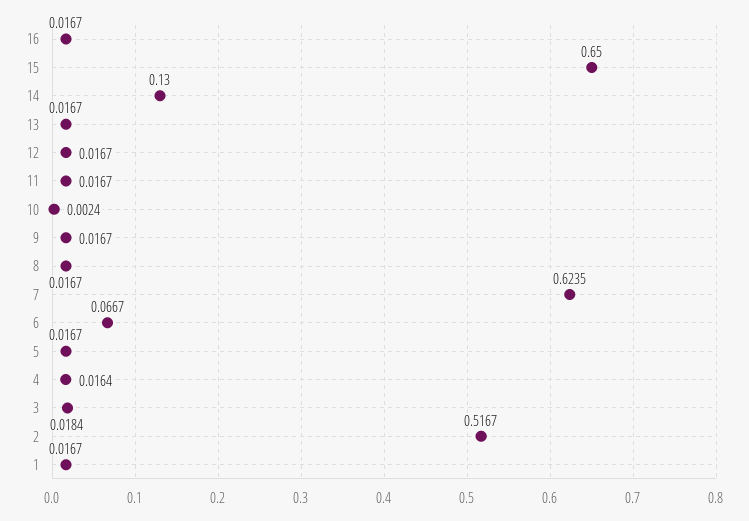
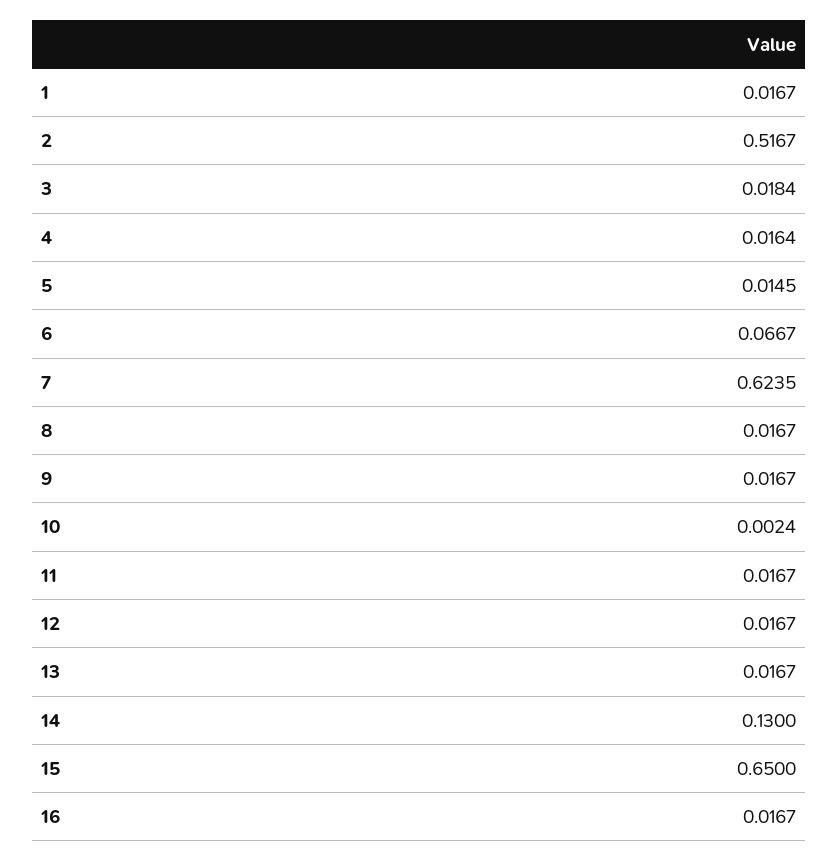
  {
    "16": 0.0167,
    "15": 0.65,
    "14": 0.13,
    "13": 0.0167,
    "12": 0.0167,
    "11": 0.0167,
    "10": 0.0024,
    "9": 0.0167,
    "8": 0.0167,
    "7": 0.6235,
    "6": 0.0667,
-   "5": 0.0167,
+   "5": 0.0145,
    "4": 0.0164,
    "3": 0.0184,
    "2": 0.5167,
    "1": 0.0167
  }

